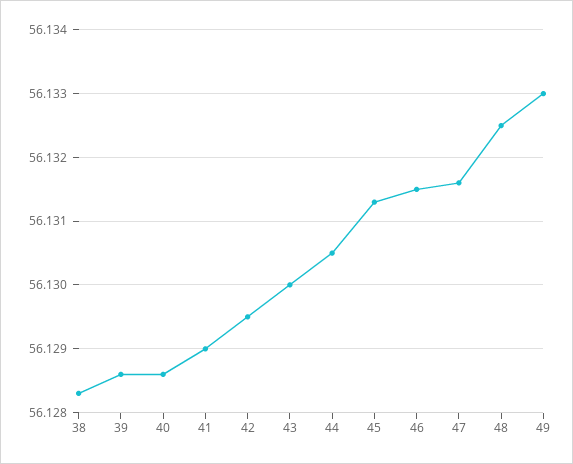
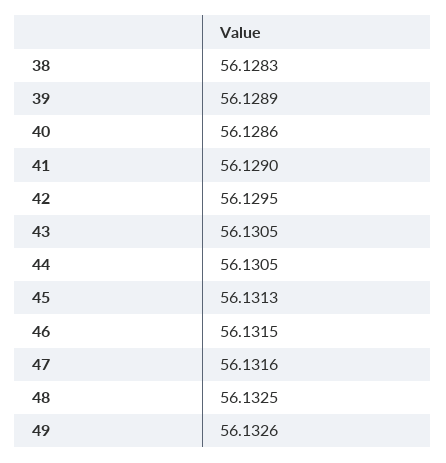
  {
    "38": 56.1283,
-   "39": 56.1286,
+   "39": 56.1289,
    "40": 56.1286,
    "41": 56.129,
    "42": 56.1295,
-   "43": 56.13,
+   "43": 56.1305,
    "44": 56.1305,
    "45": 56.1313,
    "46": 56.1315,
    "47": 56.1316,
    "48": 56.1325,
-   "49": 56.133
+   "49": 56.1326
  }

